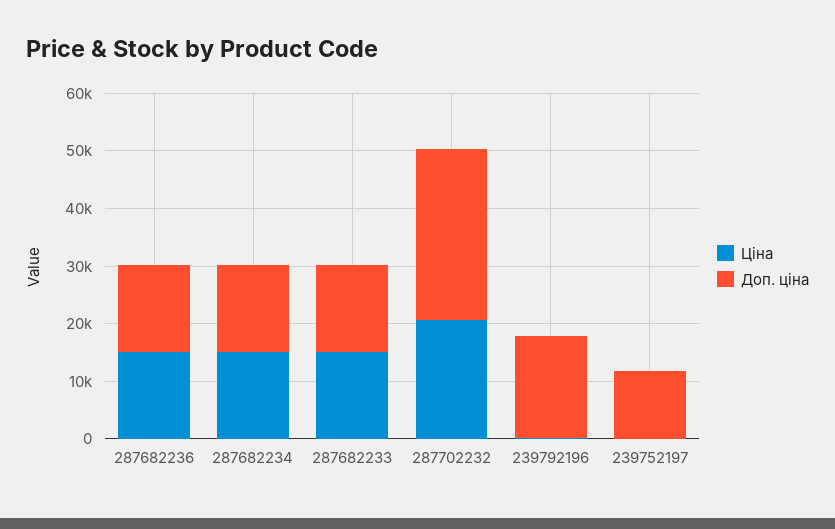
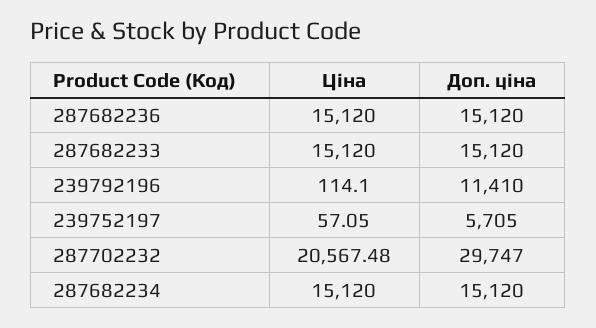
  {
    "Ціна": {
      "287682236": 15120,
      "287682234": 15120,
      "287682233": 15120,
      "287702232": 20567.48,
      "239792196": 114.1,
      "239752197": 57.05
    },
    "Доп. ціна": {
      "287682236": 15120,
      "287682234": 15120,
      "287682233": 15120,
      "287702232": 29747,
-     "239792196": 18000,
+     "239792196": 11410,
-     "239752197": 12000
+     "239752197": 5705
    }
  }

